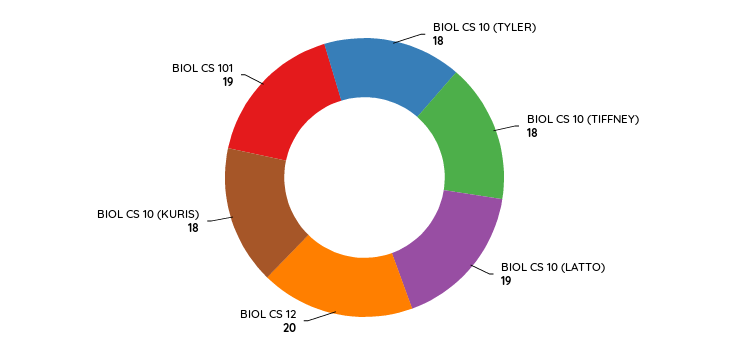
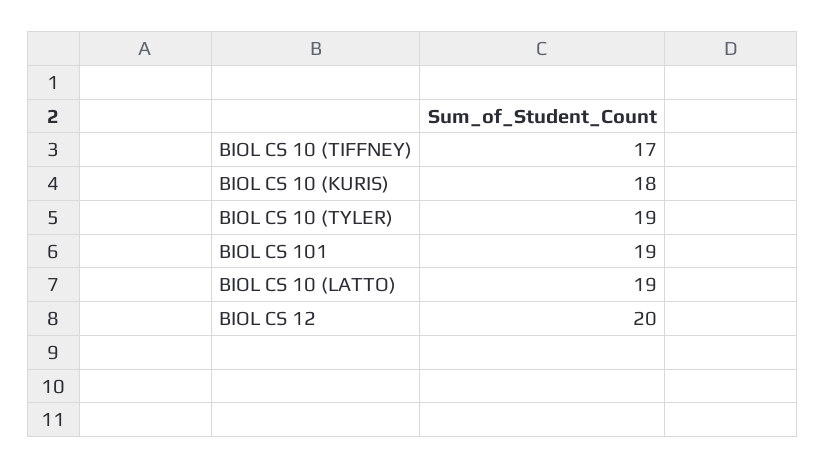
  {
-   "BIOL CS 10 (TYLER)": 18,
+   "BIOL CS 10 (TYLER)": 19,
-   "BIOL CS 10 (TIFFNEY)": 18,
+   "BIOL CS 10 (TIFFNEY)": 17,
    "BIOL CS 10 (LATTO)": 19,
    "BIOL CS 12": 20,
    "BIOL CS 10 (KURIS)": 18,
    "BIOL CS 101": 19
  }

